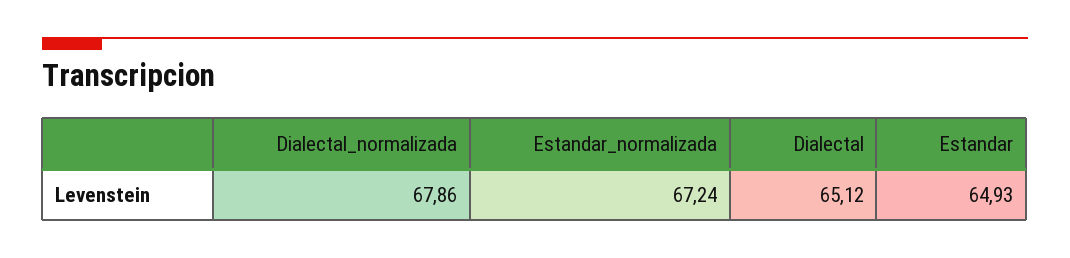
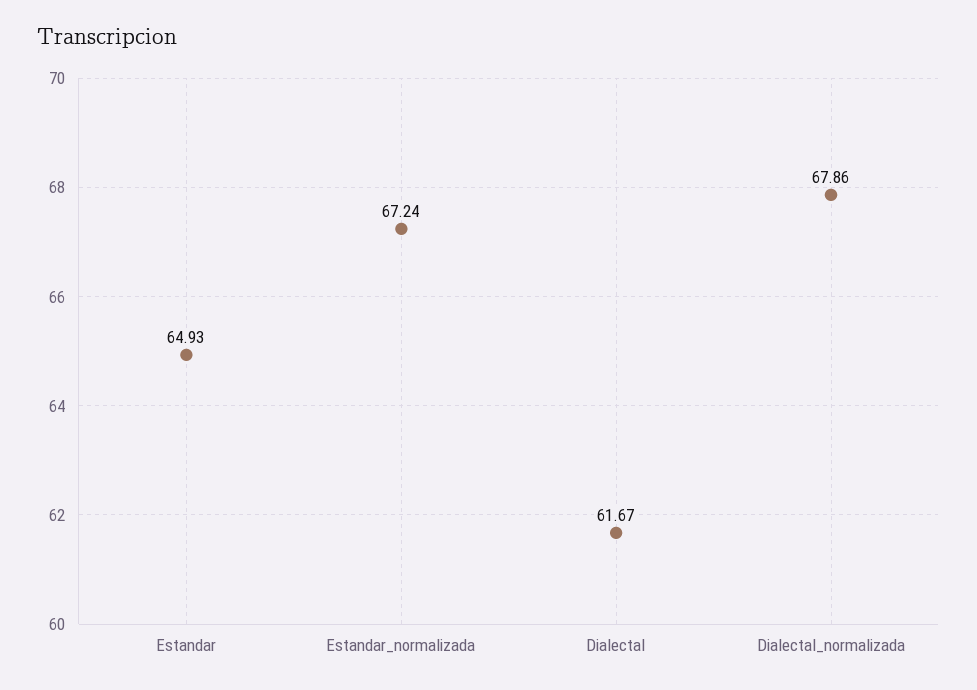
  {
    "Dialectal_normalizada": 67.86,
    "Estandar_normalizada": 67.24,
-   "Dialectal": 65.12,
+   "Dialectal": 61.67,
    "Estandar": 64.93
  }

